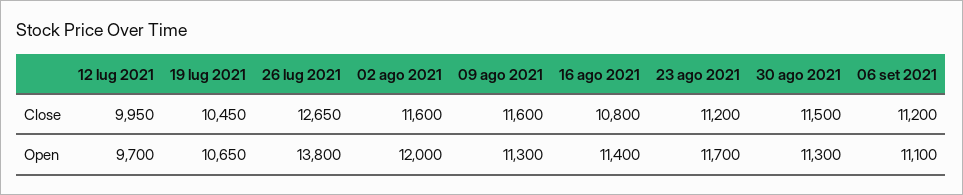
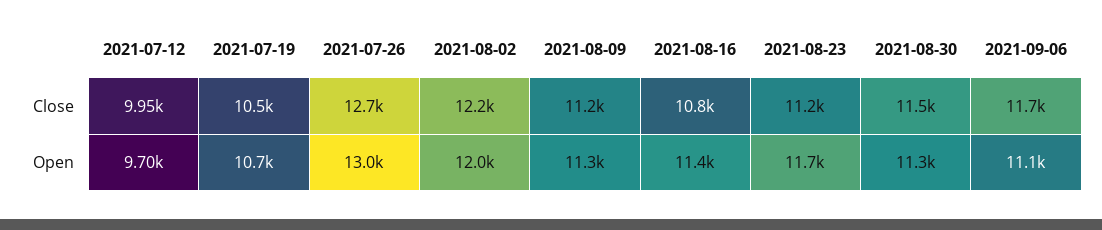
  {
    "12 lug 2021": {
      "Close": 9950,
      "Open": 9700
    },
    "19 lug 2021": {
      "Close": 10450,
      "Open": 10650
    },
    "26 lug 2021": {
      "Close": 12650,
-     "Open": 13800
+     "Open": 13000
    },
    "02 ago 2021": {
-     "Close": 11600,
+     "Close": 12200,
      "Open": 12000
    },
    "09 ago 2021": {
-     "Close": 11600,
+     "Close": 11200,
      "Open": 11300
    },
    "16 ago 2021": {
      "Close": 10800,
      "Open": 11400
    },
    "23 ago 2021": {
      "Close": 11200,
      "Open": 11700
    },
    "30 ago 2021": {
      "Close": 11500,
      "Open": 11300
    },
    "06 set 2021": {
-     "Close": 11200,
+     "Close": 11700,
      "Open": 11100
    }
  }

